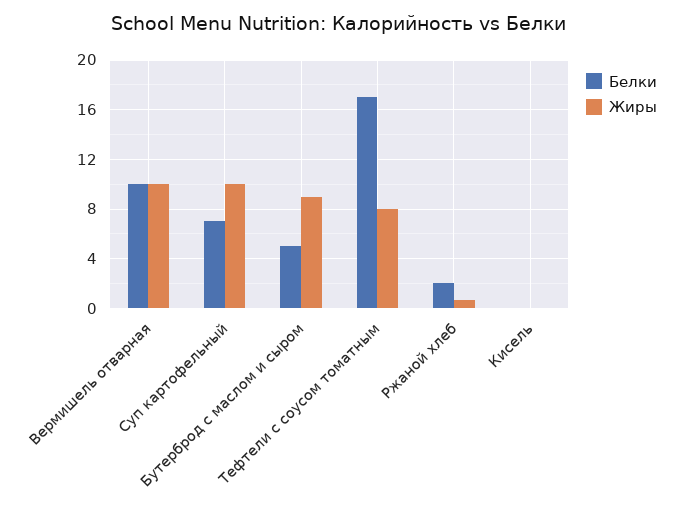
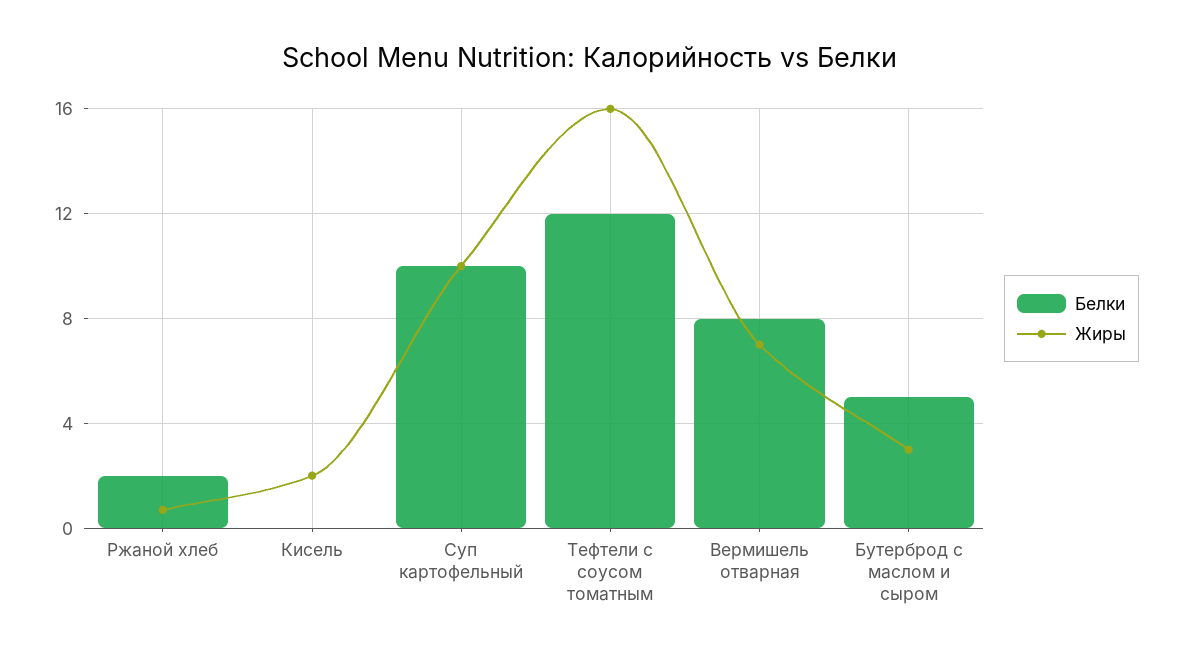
  {
    "Белки": {
-     "Вермишель отварная": 10,
+     "Вермишель отварная": 8,
-     "Суп картофельный": 7,
+     "Суп картофельный": 10,
      "Бутерброд с маслом и сыром": 5,
-     "Тефтели с соусом томатным": 17,
+     "Тефтели с соусом томатным": 12,
      "Ржаной хлеб": 2,
      "Кисель": 0
    },
    "Жиры": {
-     "Вермишель отварная": 10,
+     "Вермишель отварная": 7,
      "Суп картофельный": 10,
-     "Бутерброд с маслом и сыром": 9,
+     "Бутерброд с маслом и сыром": 3,
-     "Тефтели с соусом томатным": 8,
+     "Тефтели с соусом томатным": 16,
      "Ржаной хлеб": 0.5,
-     "Кисель": 0
+     "Кисель": 2
    }
  }

